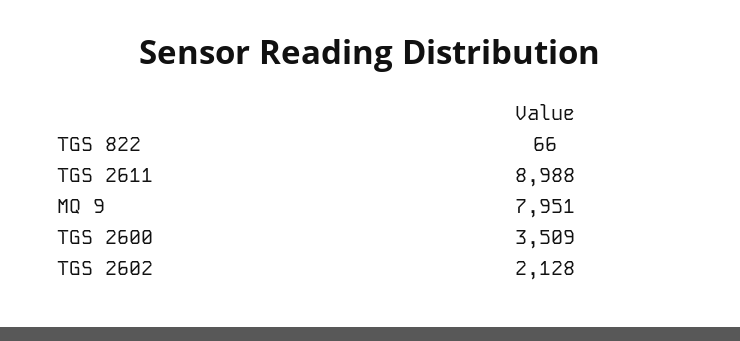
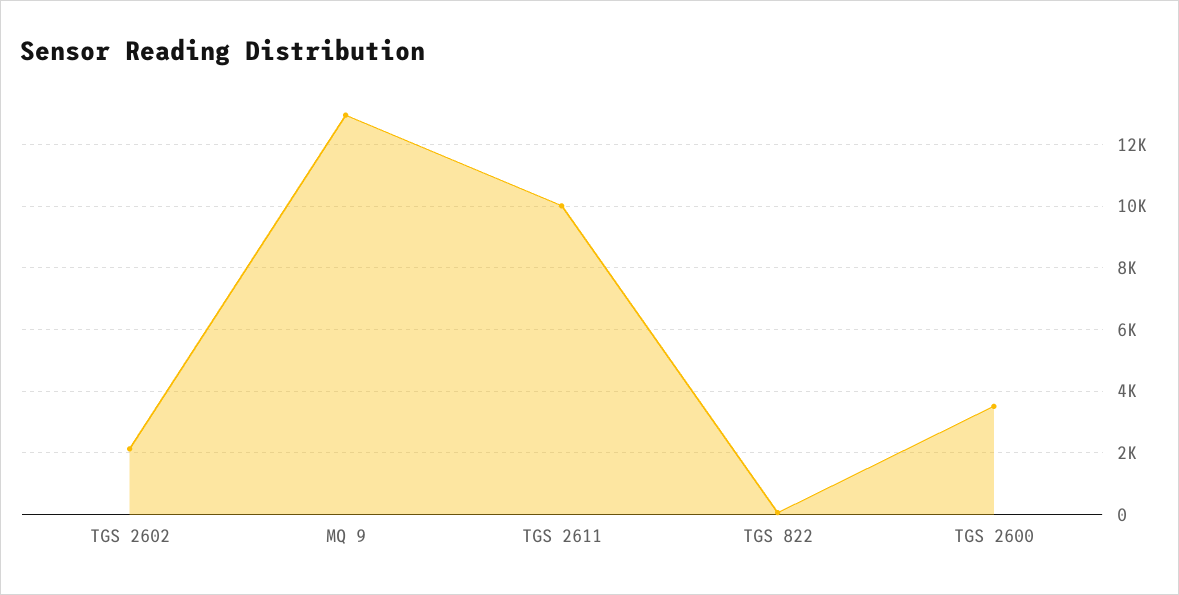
  {
    "TGS 822": 66,
-   "TGS 2611": 8988,
+   "TGS 2611": 10000,
-   "MQ 9": 7951,
+   "MQ 9": 13000,
    "TGS 2600": 3509,
    "TGS 2602": 2128
  }

